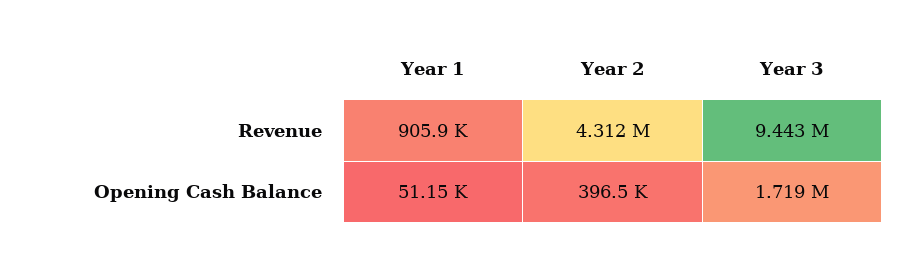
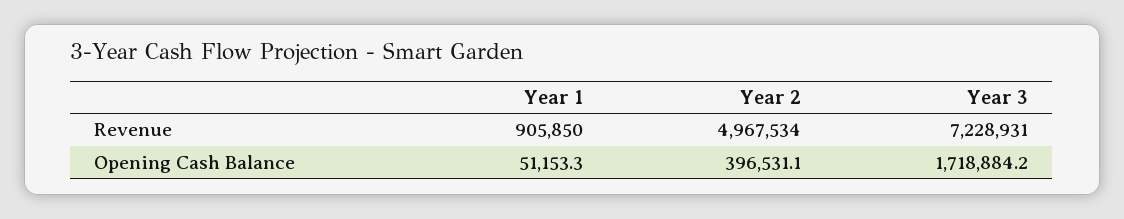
  {
    "Year 1": {
      "Revenue": 905850,
      "Opening Cash Balance": 51153.3
    },
    "Year 2": {
-     "Revenue": 4312000,
+     "Revenue": 4967534,
      "Opening Cash Balance": 396531.1
    },
    "Year 3": {
-     "Revenue": 9443000,
+     "Revenue": 7228931,
      "Opening Cash Balance": 1718884.2
    }
  }

